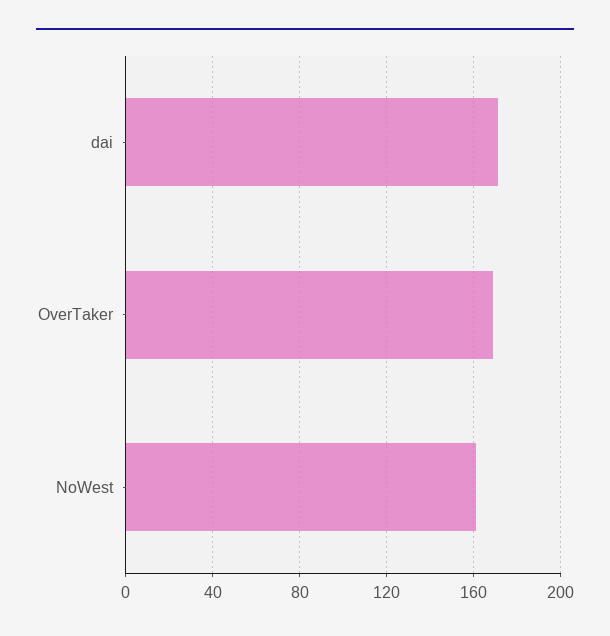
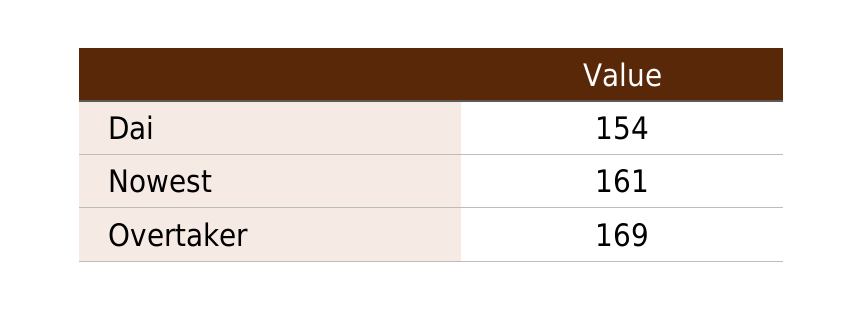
  {
-   "dai": 170,
+   "dai": 154,
    "OverTaker": 169,
    "NoWest": 161
  }

